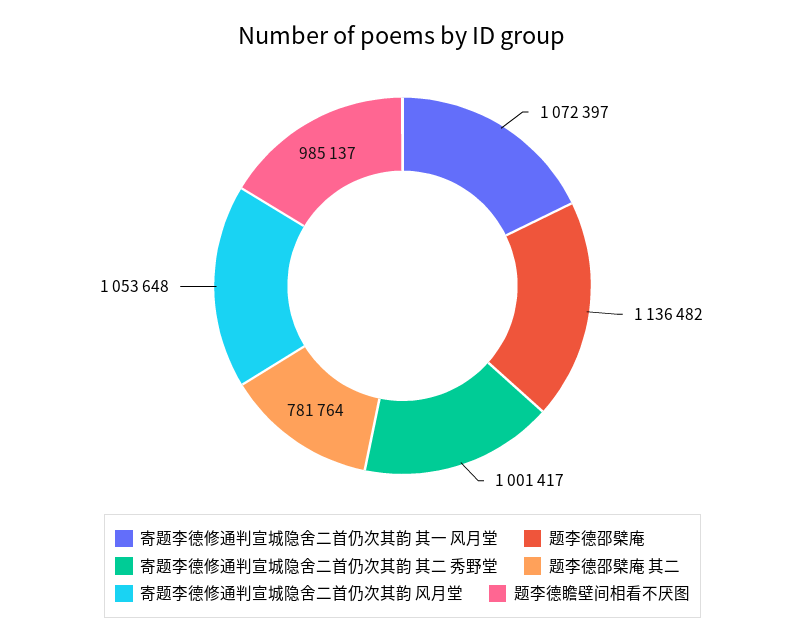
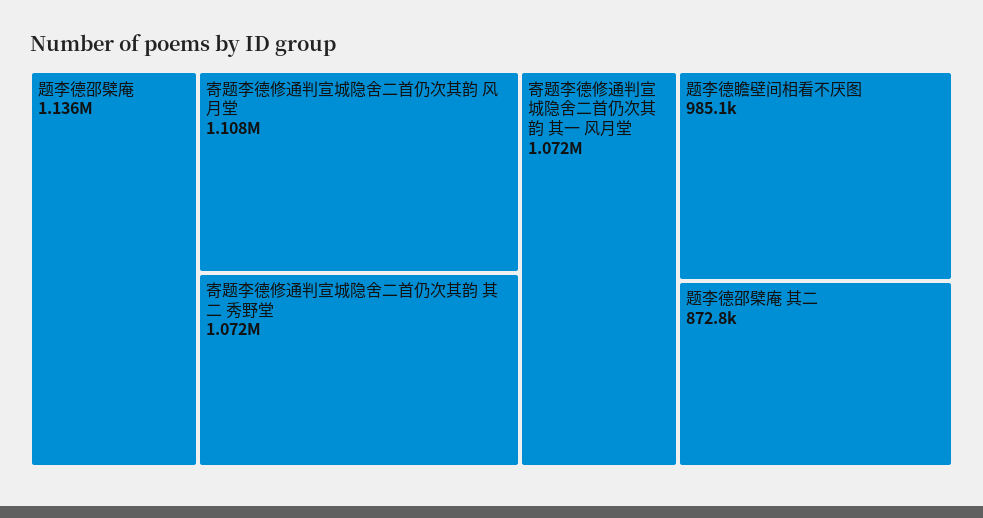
  {
    "寄题李德修通判宣城隐舍二首仍次其韵 其一 风月堂": 1072397,
    "题李德邵檗庵": 1136482,
-   "寄题李德修通判宣城隐舍二首仍次其韵 其二 秀野堂": 1001417,
+   "寄题李德修通判宣城隐舍二首仍次其韵 其二 秀野堂": 1072000,
-   "题李德邵檗庵 其二": 781764,
+   "题李德邵檗庵 其二": 872800,
-   "寄题李德修通判宣城隐舍二首仍次其韵 风月堂": 1053648,
+   "寄题李德修通判宣城隐舍二首仍次其韵 风月堂": 1108000,
    "题李德瞻壁间相看不厌图": 985137
  }

